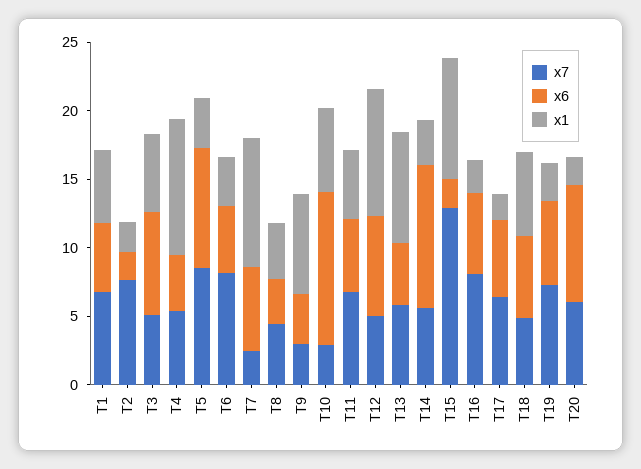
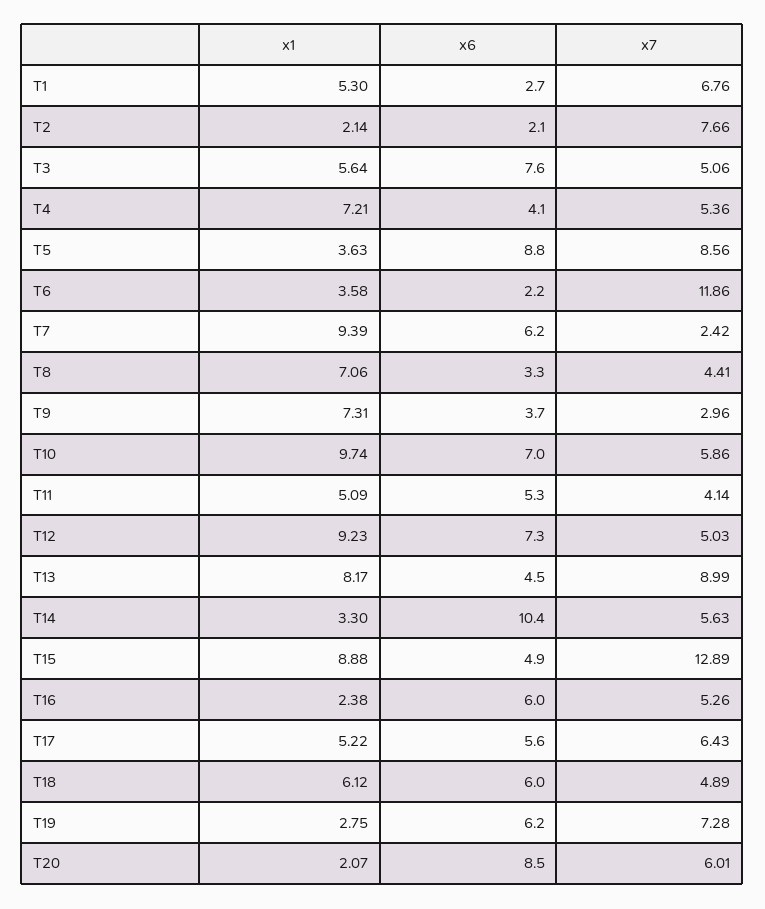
  {
    "x7": {
      "T1": 6.76,
      "T2": 7.66,
      "T3": 5.06,
      "T4": 5.36,
      "T5": 8.56,
-     "T6": 8,
+     "T6": 11.86,
      "T7": 2.42,
      "T8": 4.41,
      "T9": 2.96,
-     "T10": 3,
+     "T10": 5.86,
-     "T11": 7,
+     "T11": 4.14,
      "T12": 5.03,
-     "T13": 6,
+     "T13": 8.99,
      "T14": 5.63,
      "T15": 12.89,
-     "T16": 8,
+     "T16": 5.26,
      "T17": 6.43,
      "T18": 4.89,
      "T19": 7.28,
      "T20": 6.01
    },
    "x6": {
-     "T1": 5,
+     "T1": 2.7,
      "T2": 2.1,
      "T3": 7.6,
      "T4": 4.1,
      "T5": 8.8,
-     "T6": 5,
+     "T6": 2.2,
      "T7": 6.2,
      "T8": 3.3,
      "T9": 3.7,
-     "T10": 11,
+     "T10": 7,
      "T11": 5.3,
      "T12": 7.3,
      "T13": 4.5,
      "T14": 10.4,
-     "T15": 2,
+     "T15": 4.9,
      "T16": 6,
      "T17": 5.6,
      "T18": 6,
      "T19": 6.2,
      "T20": 8.5
    },
    "x1": {
      "T1": 5.3,
      "T2": 2.14,
      "T3": 5.64,
-     "T4": 10,
+     "T4": 7.21,
      "T5": 3.63,
      "T6": 3.58,
      "T7": 9.39,
-     "T8": 4,
+     "T8": 7.06,
      "T9": 7.31,
-     "T10": 6,
+     "T10": 9.74,
      "T11": 5.09,
      "T12": 9.23,
      "T13": 8.17,
      "T14": 3.3,
      "T15": 8.88,
      "T16": 2.38,
-     "T17": 2,
+     "T17": 5.22,
      "T18": 6.12,
      "T19": 2.75,
      "T20": 2.07
    }
  }

